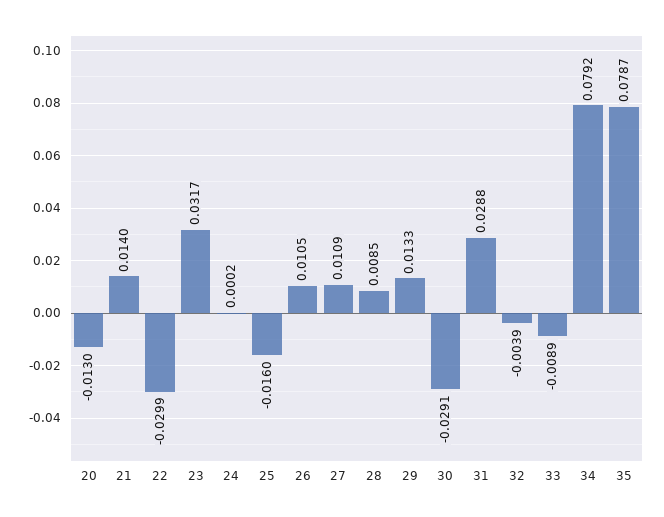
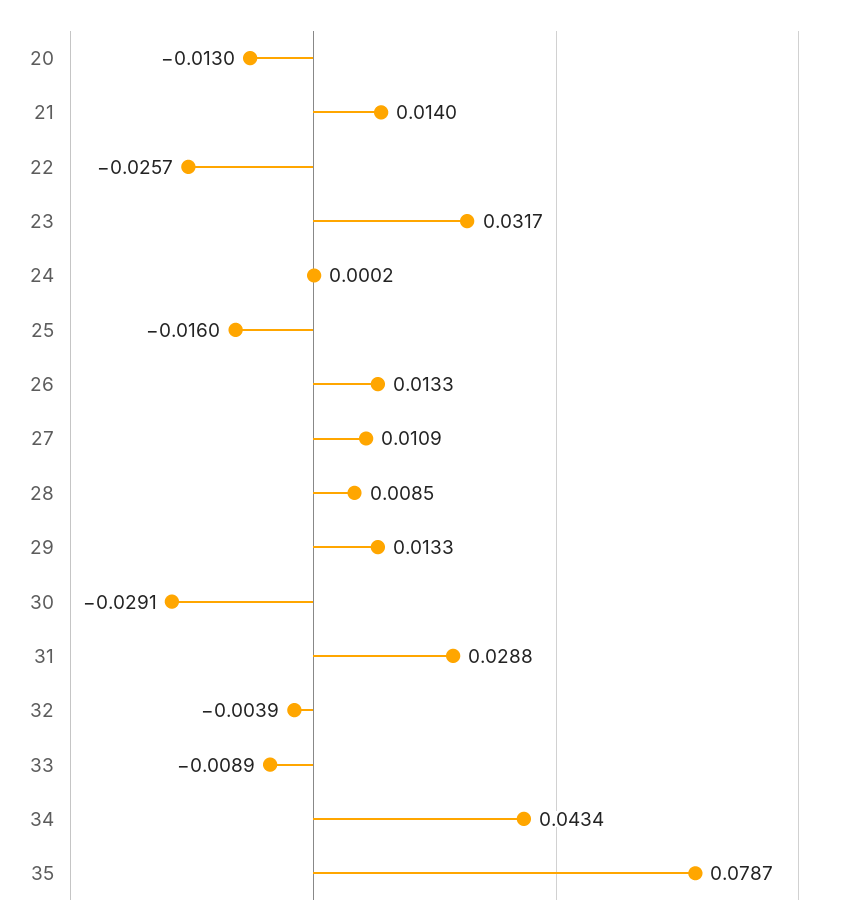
  {
    "20": -0.013,
    "21": 0.014,
-   "22": -0.0299,
+   "22": -0.0257,
    "23": 0.0317,
    "24": 0.0002,
    "25": -0.016,
-   "26": 0.0105,
+   "26": 0.0133,
    "27": 0.0109,
    "28": 0.0085,
    "29": 0.0133,
    "30": -0.0291,
    "31": 0.0288,
    "32": -0.0039,
    "33": -0.0089,
-   "34": 0.0792,
+   "34": 0.0434,
    "35": 0.0787
  }

